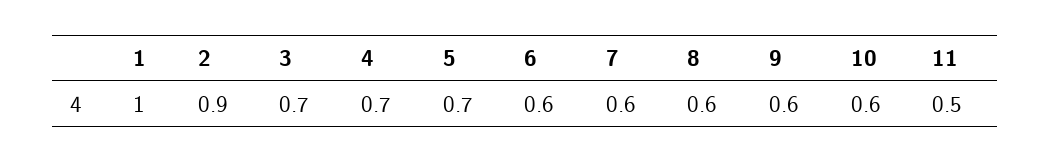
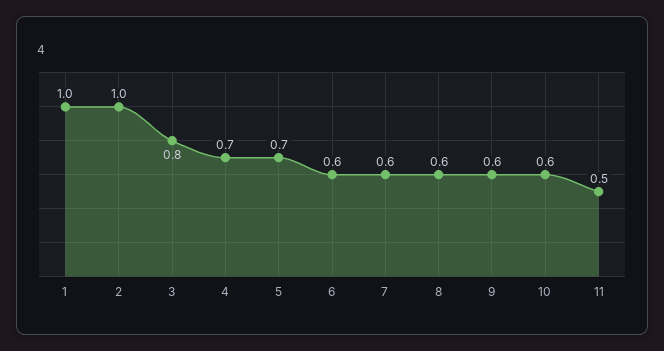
  {
    "1": 1,
-   "2": 0.9,
+   "2": 1,
-   "3": 0.7,
+   "3": 0.8,
    "4": 0.7,
    "5": 0.7,
    "6": 0.6,
    "7": 0.6,
    "8": 0.6,
    "9": 0.6,
    "10": 0.6,
    "11": 0.5
  }

